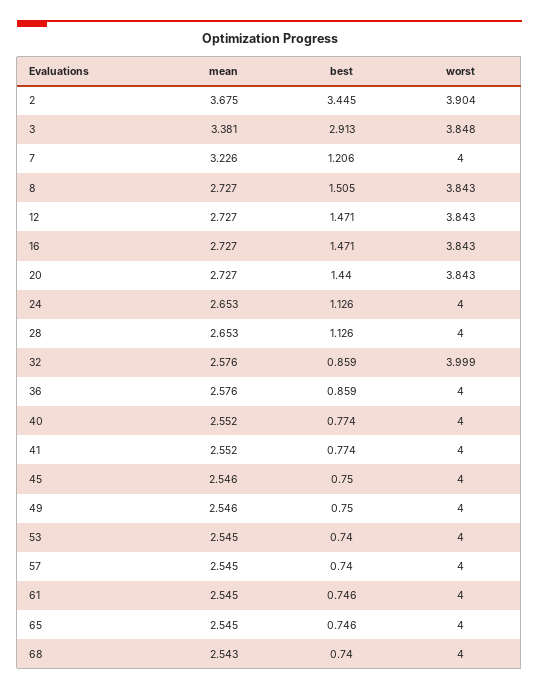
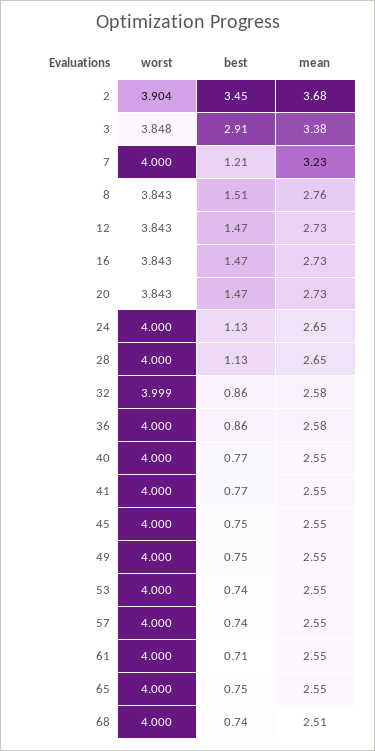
  {
    "mean": {
      "2": 3.675,
      "3": 3.381,
      "7": 3.226,
-     "8": 2.727,
+     "8": 2.76,
      "12": 2.727,
      "16": 2.727,
      "20": 2.727,
      "24": 2.653,
      "28": 2.653,
      "32": 2.576,
      "36": 2.576,
      "40": 2.552,
      "41": 2.552,
      "45": 2.546,
      "49": 2.546,
      "53": 2.545,
      "57": 2.545,
      "61": 2.545,
      "65": 2.545,
-     "68": 2.543
+     "68": 2.51
    },
    "best": {
      "2": 3.445,
      "3": 2.913,
      "7": 1.206,
      "8": 1.505,
      "12": 1.471,
      "16": 1.471,
-     "20": 1.44,
+     "20": 1.47,
      "24": 1.126,
      "28": 1.126,
      "32": 0.859,
      "36": 0.859,
      "40": 0.774,
      "41": 0.774,
      "45": 0.75,
      "49": 0.75,
      "53": 0.74,
      "57": 0.74,
-     "61": 0.746,
+     "61": 0.71,
      "65": 0.746,
      "68": 0.74
    },
    "worst": {
      "2": 3.904,
      "3": 3.848,
      "7": 4,
      "8": 3.843,
      "12": 3.843,
      "16": 3.843,
      "20": 3.843,
      "24": 4,
      "28": 4,
      "32": 3.999,
      "36": 4,
      "40": 4,
      "41": 4,
      "45": 4,
      "49": 4,
      "53": 4,
      "57": 4,
      "61": 4,
      "65": 4,
      "68": 4
    }
  }

